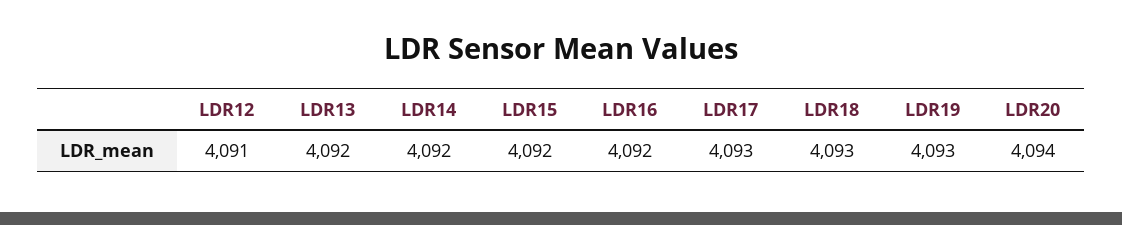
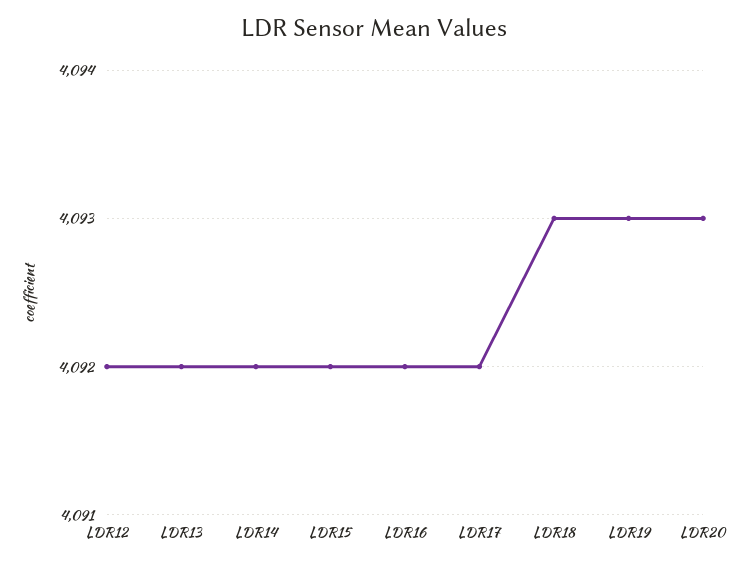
  {
-   "LDR12": 4091,
+   "LDR12": 4092,
    "LDR13": 4092,
    "LDR14": 4092,
    "LDR15": 4092,
    "LDR16": 4092,
-   "LDR17": 4093,
+   "LDR17": 4092,
    "LDR18": 4093,
    "LDR19": 4093,
-   "LDR20": 4094
+   "LDR20": 4093
  }

